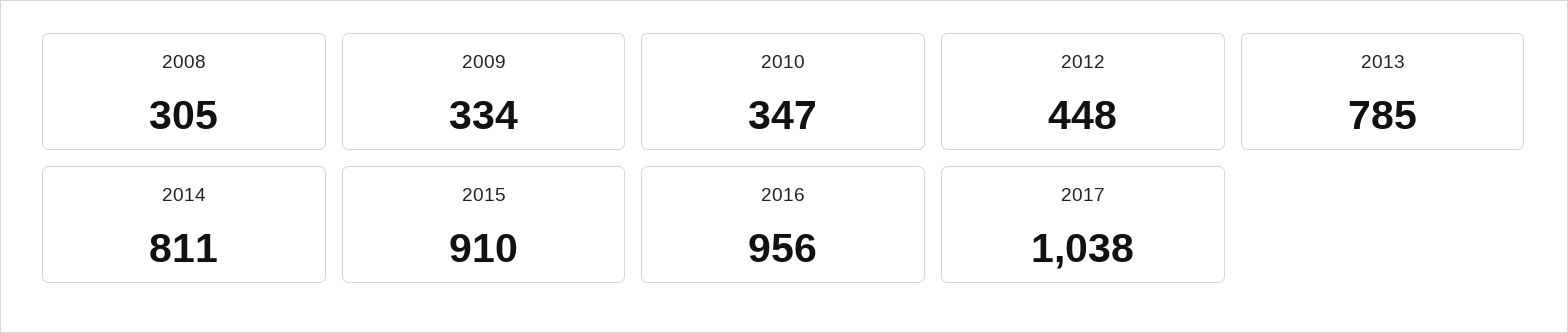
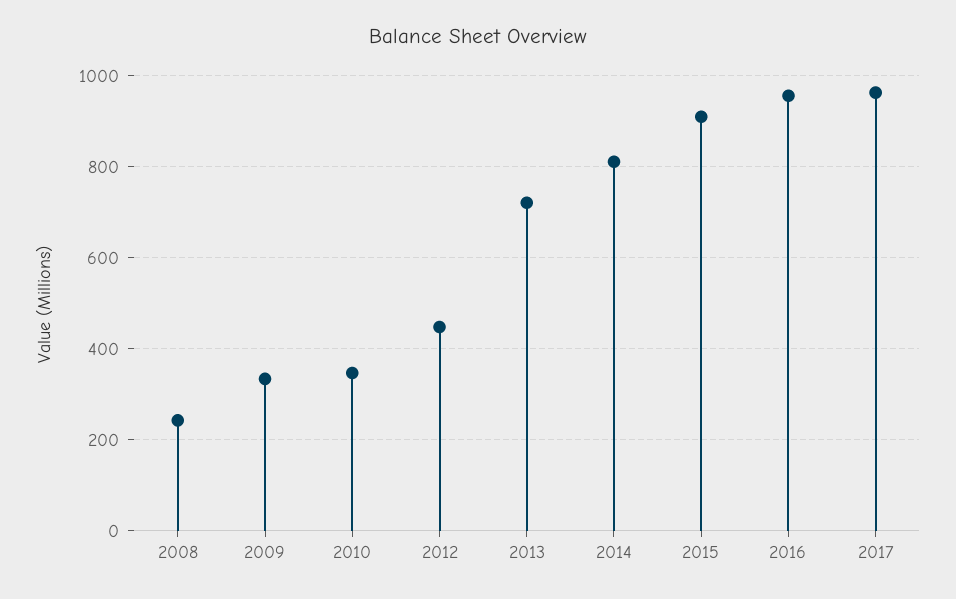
  {
-   "2008": 305,
+   "2008": 240,
    "2009": 334,
    "2010": 347,
    "2012": 448,
-   "2013": 785,
+   "2013": 720,
    "2014": 811,
    "2015": 910,
    "2016": 956,
-   "2017": 1038
+   "2017": 960
  }

